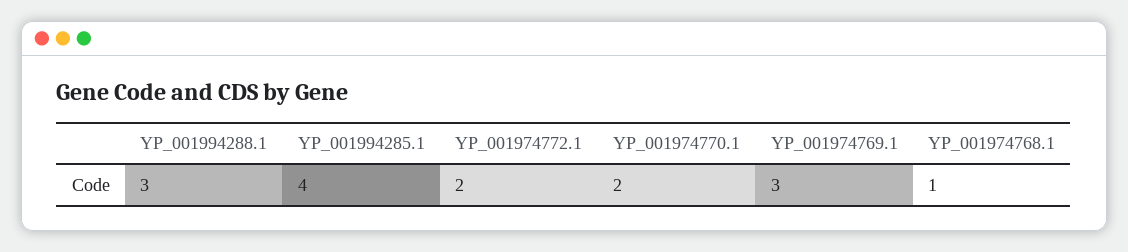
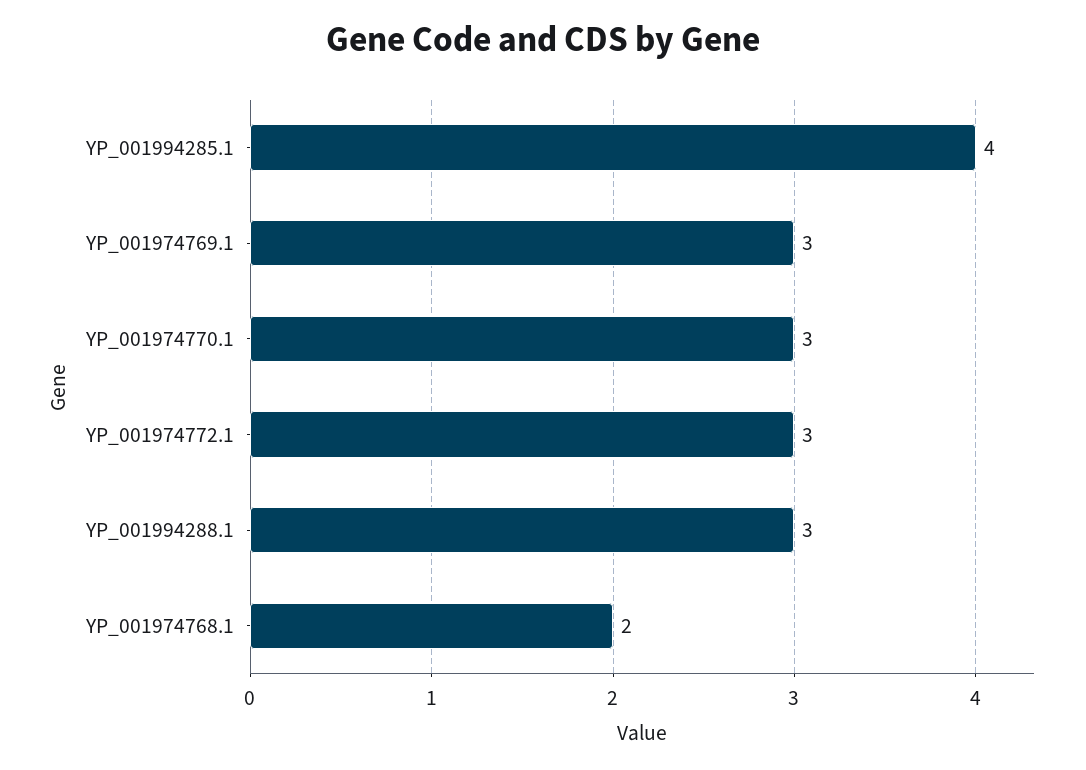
  {
    "YP_001994288.1": 3,
    "YP_001994285.1": 4,
-   "YP_001974772.1": 2,
+   "YP_001974772.1": 3,
-   "YP_001974770.1": 2,
+   "YP_001974770.1": 3,
    "YP_001974769.1": 3,
-   "YP_001974768.1": 1
+   "YP_001974768.1": 2
  }

